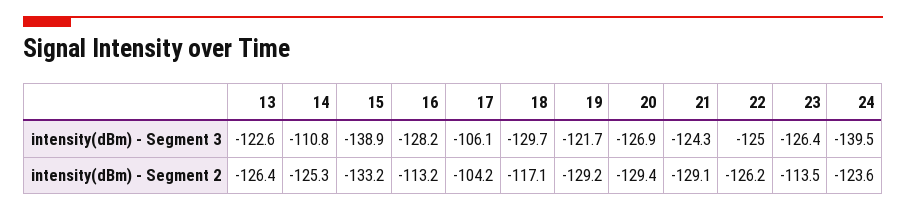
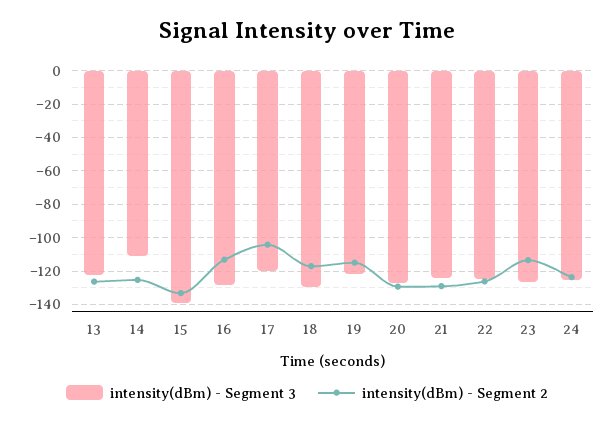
  {
    "intensity(dBm) - Segment 3": {
      "13": -122.6,
      "14": -110.8,
      "15": -138.9,
      "16": -128.2,
-     "17": -106.1,
+     "17": -120,
      "18": -129.7,
      "19": -121.7,
      "20": -126.9,
      "21": -124.3,
      "22": -125,
      "23": -126.4,
-     "24": -139.5
+     "24": -125
    },
    "intensity(dBm) - Segment 2": {
      "13": -126.4,
      "14": -125.3,
      "15": -133.2,
      "16": -113.2,
      "17": -104.2,
      "18": -117.1,
-     "19": -129.2,
+     "19": -115,
      "20": -129.4,
      "21": -129.1,
      "22": -126.2,
      "23": -113.5,
      "24": -123.6
    }
  }

